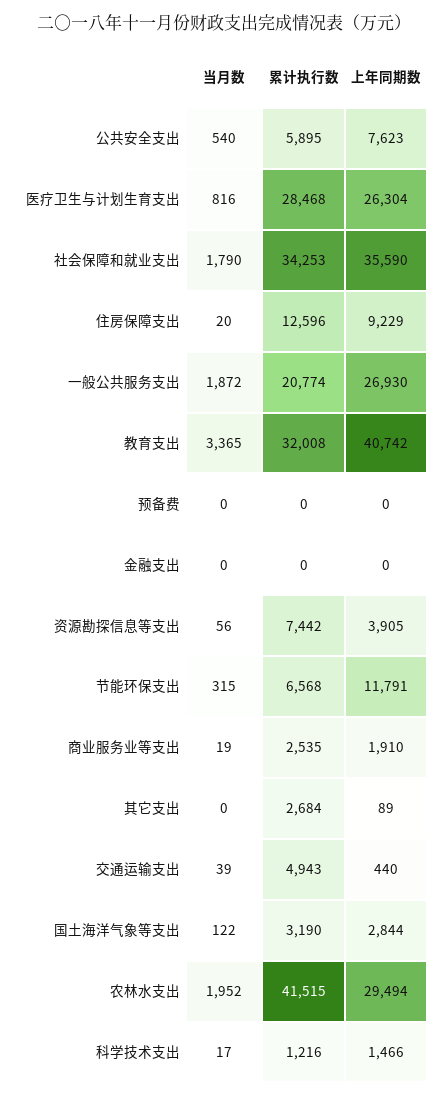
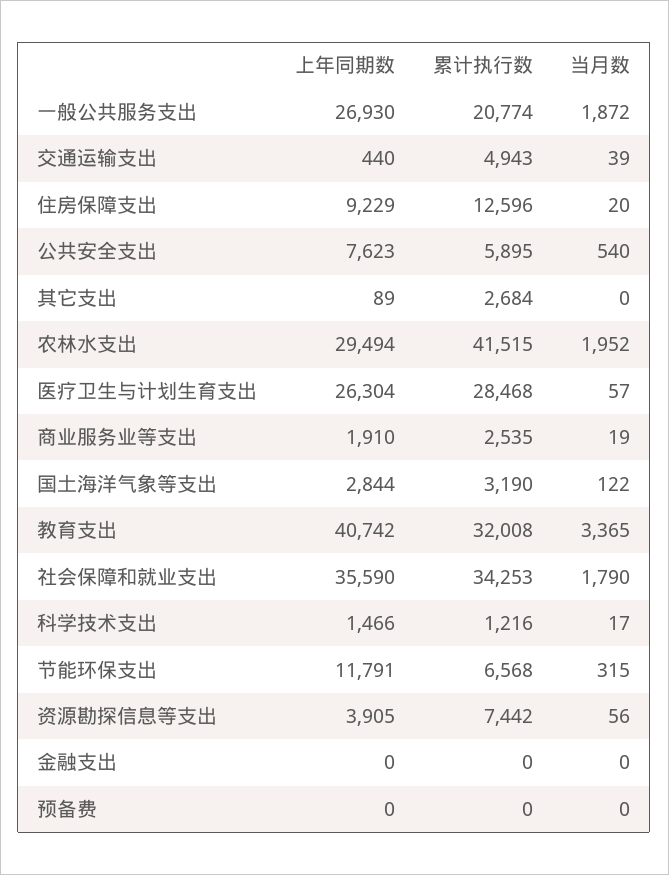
  {
    "当月数": {
      "公共安全支出": 540,
-     "医疗卫生与计划生育支出": 816,
+     "医疗卫生与计划生育支出": 57,
      "社会保障和就业支出": 1790,
      "住房保障支出": 20,
      "一般公共服务支出": 1872,
      "教育支出": 3365,
      "预备费": 0,
      "金融支出": 0,
      "资源勘探信息等支出": 56,
      "节能环保支出": 315,
      "商业服务业等支出": 19,
      "其它支出": 0,
      "交通运输支出": 39,
      "国土海洋气象等支出": 122,
      "农林水支出": 1952,
      "科学技术支出": 17
    },
    "累计执行数": {
      "公共安全支出": 5895,
      "医疗卫生与计划生育支出": 28468,
      "社会保障和就业支出": 34253,
      "住房保障支出": 12596,
      "一般公共服务支出": 20774,
      "教育支出": 32008,
      "预备费": 0,
      "金融支出": 0,
      "资源勘探信息等支出": 7442,
      "节能环保支出": 6568,
      "商业服务业等支出": 2535,
      "其它支出": 2684,
      "交通运输支出": 4943,
      "国土海洋气象等支出": 3190,
      "农林水支出": 41515,
      "科学技术支出": 1216
    },
    "上年同期数": {
      "公共安全支出": 7623,
      "医疗卫生与计划生育支出": 26304,
      "社会保障和就业支出": 35590,
      "住房保障支出": 9229,
      "一般公共服务支出": 26930,
      "教育支出": 40742,
      "预备费": 0,
      "金融支出": 0,
      "资源勘探信息等支出": 3905,
      "节能环保支出": 11791,
      "商业服务业等支出": 1910,
      "其它支出": 89,
      "交通运输支出": 440,
      "国土海洋气象等支出": 2844,
      "农林水支出": 29494,
      "科学技术支出": 1466
    }
  }

